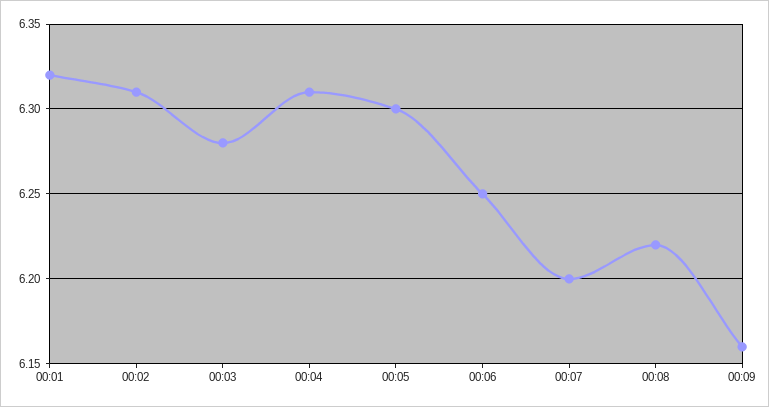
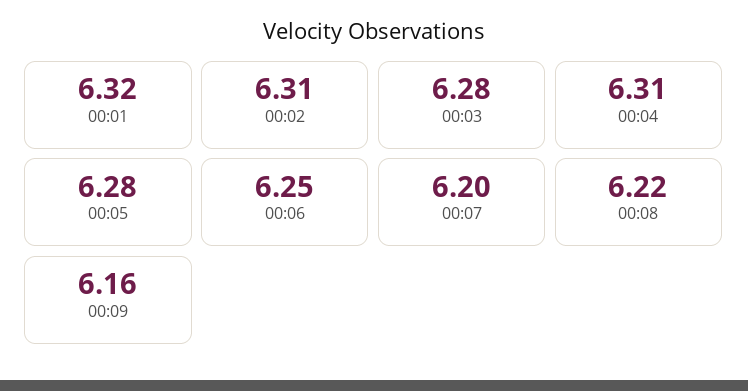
  {
    "00:01": 6.32,
    "00:02": 6.31,
    "00:03": 6.28,
    "00:04": 6.31,
-   "00:05": 6.3,
+   "00:05": 6.28,
    "00:06": 6.25,
    "00:07": 6.2,
    "00:08": 6.22,
    "00:09": 6.16
  }

